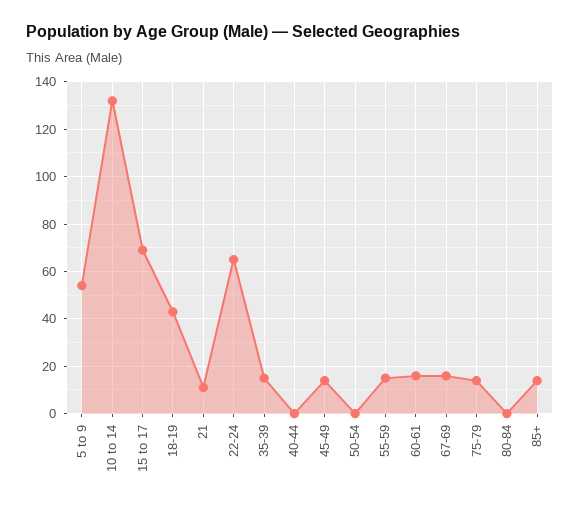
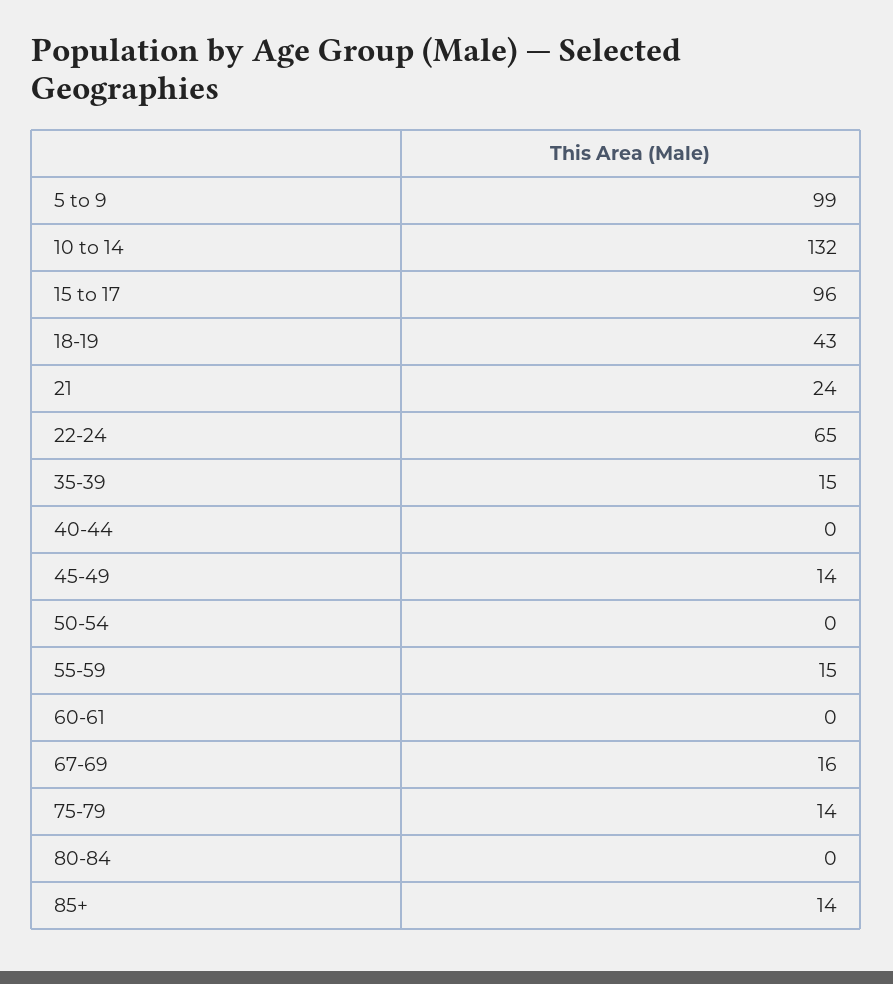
  {
-   "5 to 9": 55,
+   "5 to 9": 99,
    "10 to 14": 132,
-   "15 to 17": 70,
+   "15 to 17": 96,
    "18-19": 43,
-   "21": 10,
+   "21": 24,
    "22-24": 65,
    "35-39": 15,
    "40-44": 0,
    "45-49": 14,
    "50-54": 0,
    "55-59": 15,
-   "60-61": 15,
+   "60-61": 0,
    "67-69": 16,
    "75-79": 14,
    "80-84": 0,
    "85+": 14
  }

